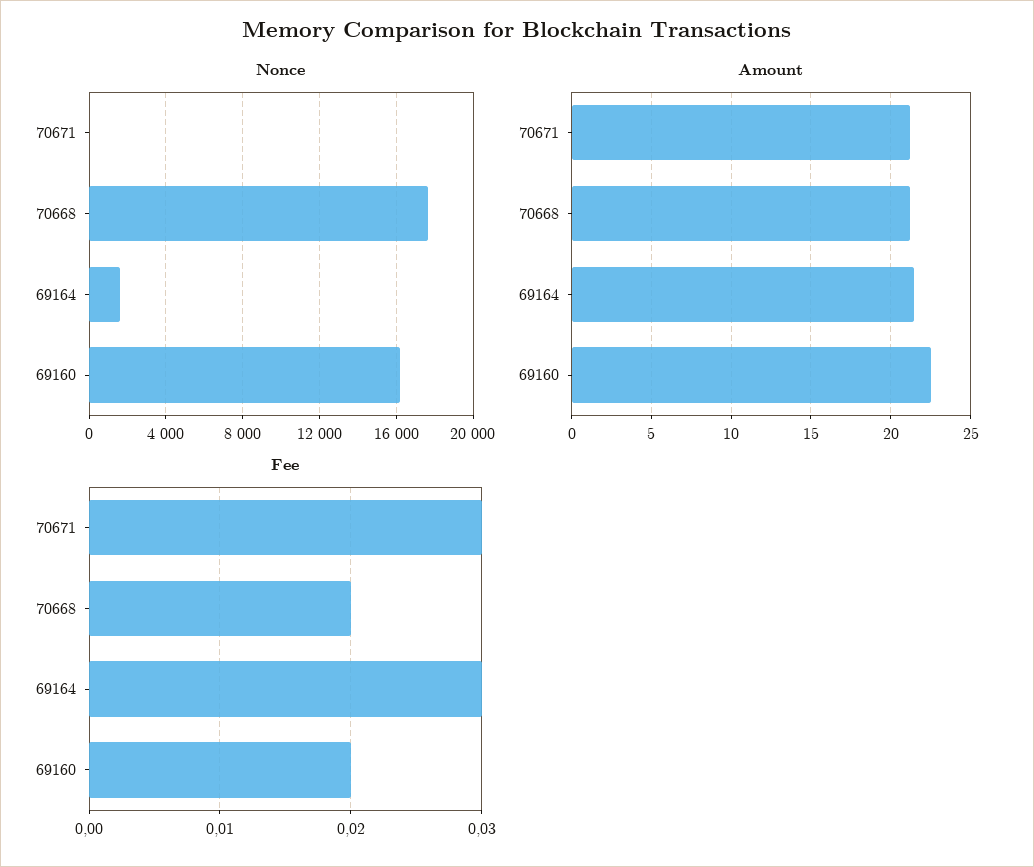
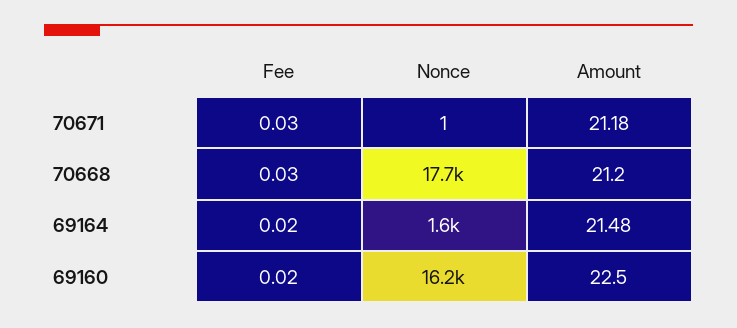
  {
    "Nonce": {
      "70671": 1,
      "70668": 17700,
      "69164": 1600,
      "69160": 16200
    },
    "Amount": {
      "70671": 21.18,
      "70668": 21.2,
      "69164": 21.48,
      "69160": 22.5
    },
    "Fee": {
      "70671": 0.03,
-     "70668": 0.02,
+     "70668": 0.03,
-     "69164": 0.03,
+     "69164": 0.02,
      "69160": 0.02
    }
  }

